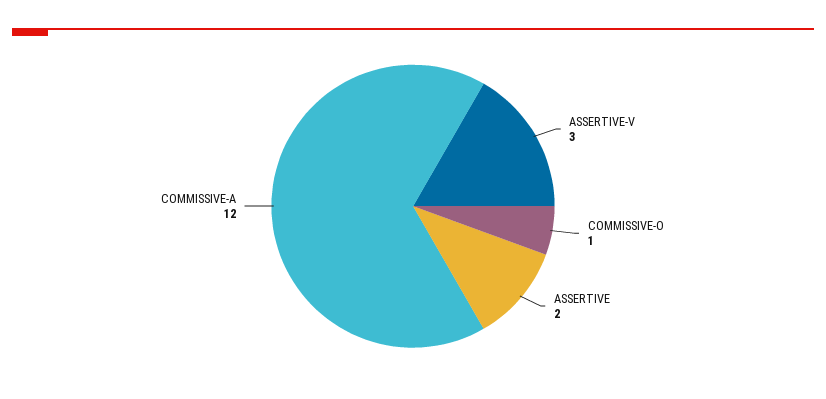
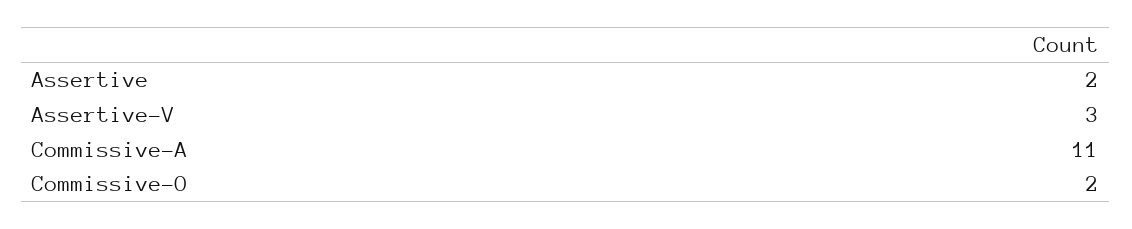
  {
    "ASSERTIVE-V": 3,
-   "COMMISSIVE-O": 1,
+   "COMMISSIVE-O": 2,
    "ASSERTIVE": 2,
-   "COMMISSIVE-A": 12
+   "COMMISSIVE-A": 11
  }

